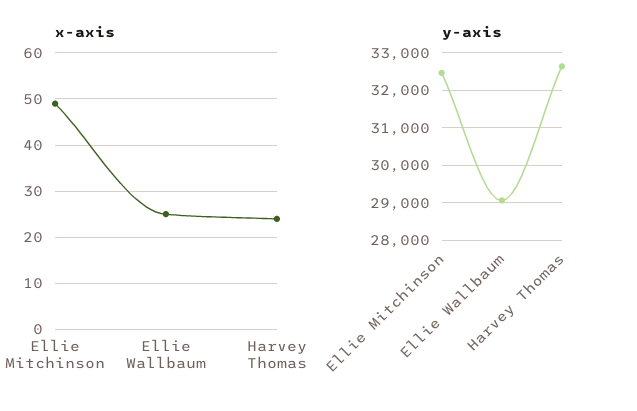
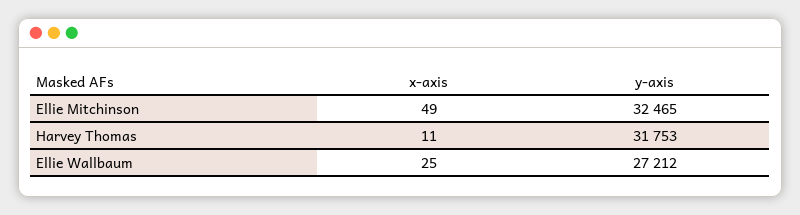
  {
    "x-axis": {
      "Ellie Mitchinson": 49,
      "Ellie Wallbaum": 25,
-     "Harvey Thomas": 25
+     "Harvey Thomas": 11
    },
    "y-axis": {
      "Ellie Mitchinson": 32465,
-     "Ellie Wallbaum": 29000,
+     "Ellie Wallbaum": 27212,
-     "Harvey Thomas": 32600
+     "Harvey Thomas": 31753
    }
  }

